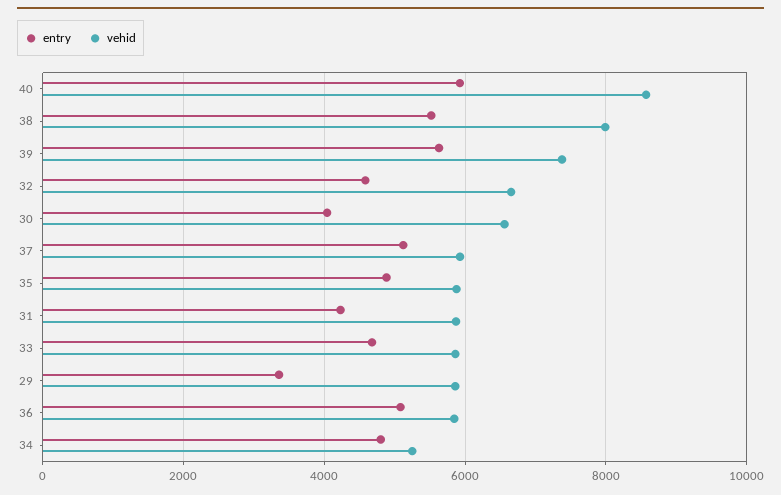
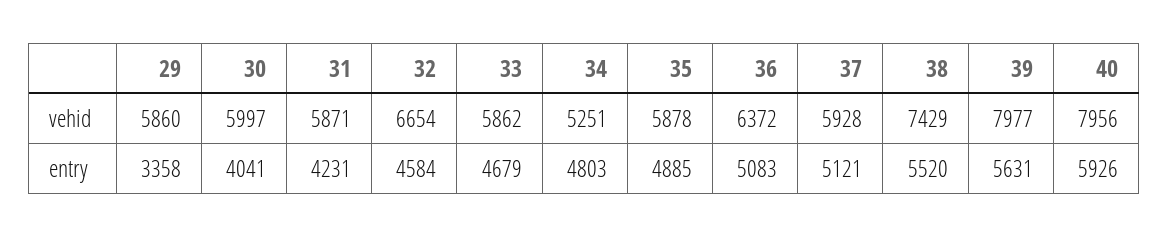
  {
    "entry": {
      "40": 5926,
      "38": 5520,
      "39": 5631,
      "32": 4584,
      "30": 4041,
      "37": 5121,
      "35": 4885,
      "31": 4231,
      "33": 4679,
      "29": 3358,
      "36": 5083,
      "34": 4803
    },
    "vehid": {
-     "40": 8600,
+     "40": 7956,
-     "38": 8000,
+     "38": 7429,
-     "39": 7400,
+     "39": 7977,
      "32": 6654,
-     "30": 6600,
+     "30": 5997,
      "37": 5928,
      "35": 5878,
      "31": 5871,
      "33": 5862,
      "29": 5860,
-     "36": 5800,
+     "36": 6372,
      "34": 5251
    }
  }

